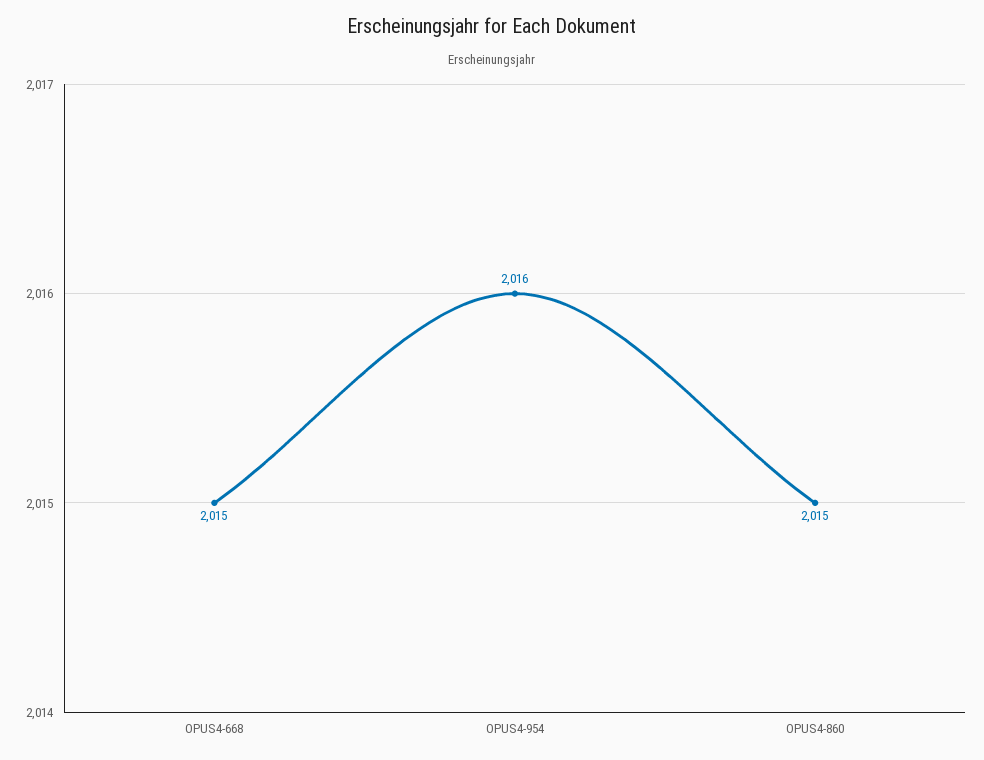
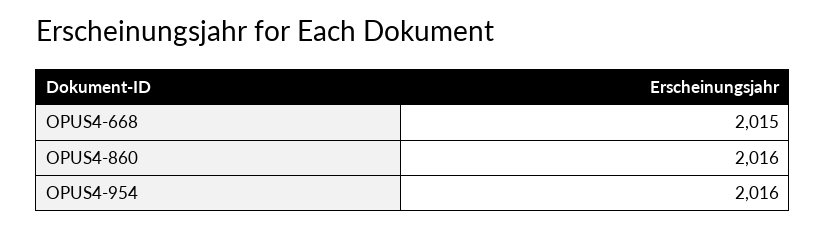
  {
    "OPUS4-668": 2015,
    "OPUS4-954": 2016,
-   "OPUS4-860": 2015
+   "OPUS4-860": 2016
  }

